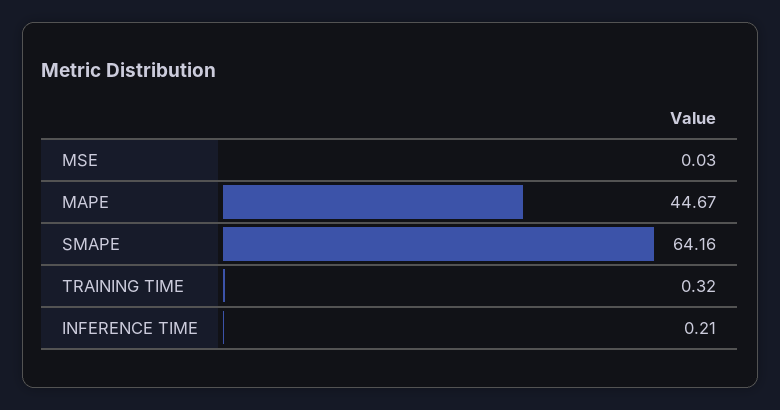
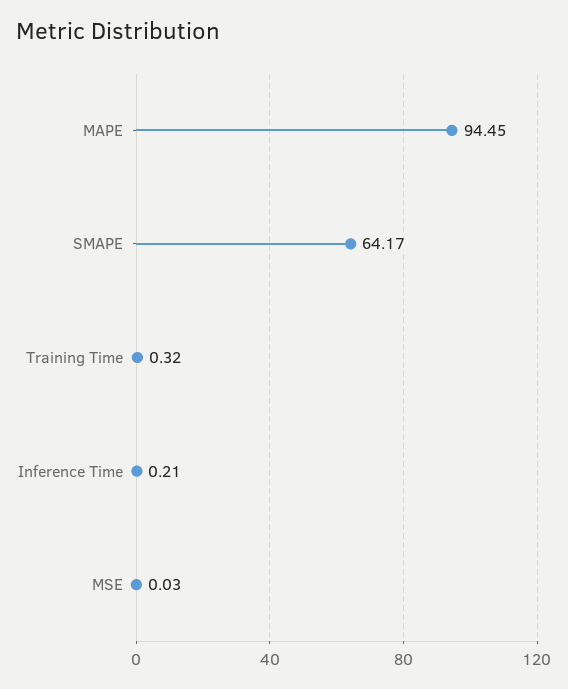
  {
    "MSE": 0.03,
-   "MAPE": 44.67,
+   "MAPE": 94.45,
-   "SMAPE": 64.16,
+   "SMAPE": 64.17,
    "TRAINING TIME": 0.32,
    "INFERENCE TIME": 0.21
  }

